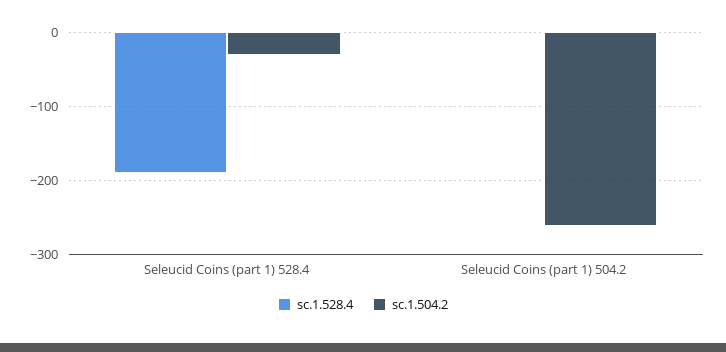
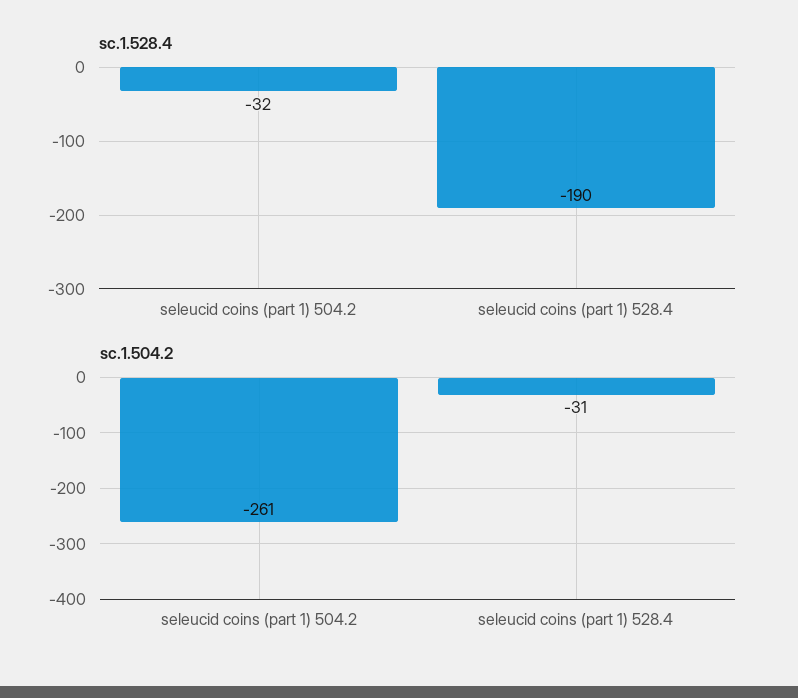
  {
    "sc.1.528.4": {
      "Seleucid Coins (part 1) 528.4": -190,
-     "Seleucid Coins (part 1) 504.2": 0
+     "Seleucid Coins (part 1) 504.2": -32
    },
    "sc.1.504.2": {
      "Seleucid Coins (part 1) 528.4": -31,
      "Seleucid Coins (part 1) 504.2": -261
    }
  }

